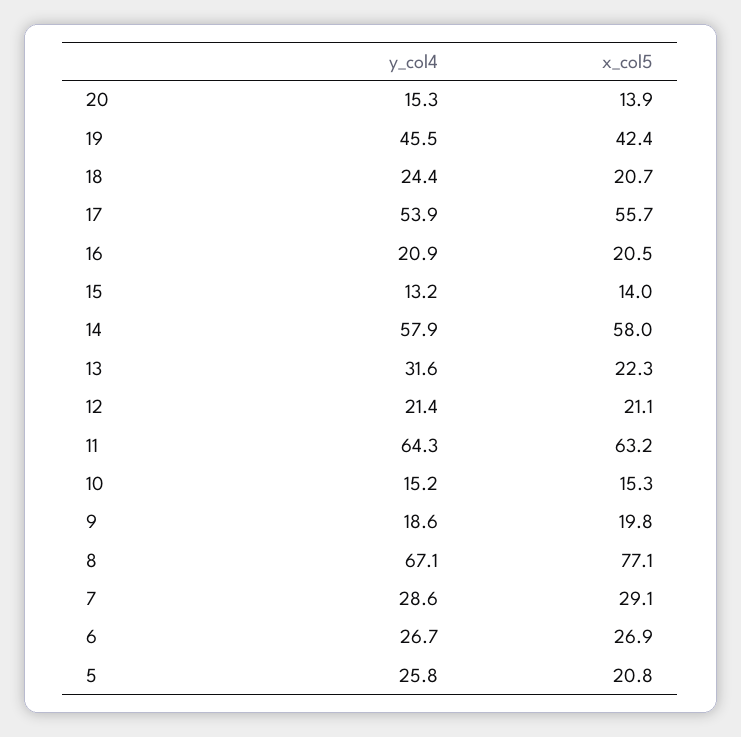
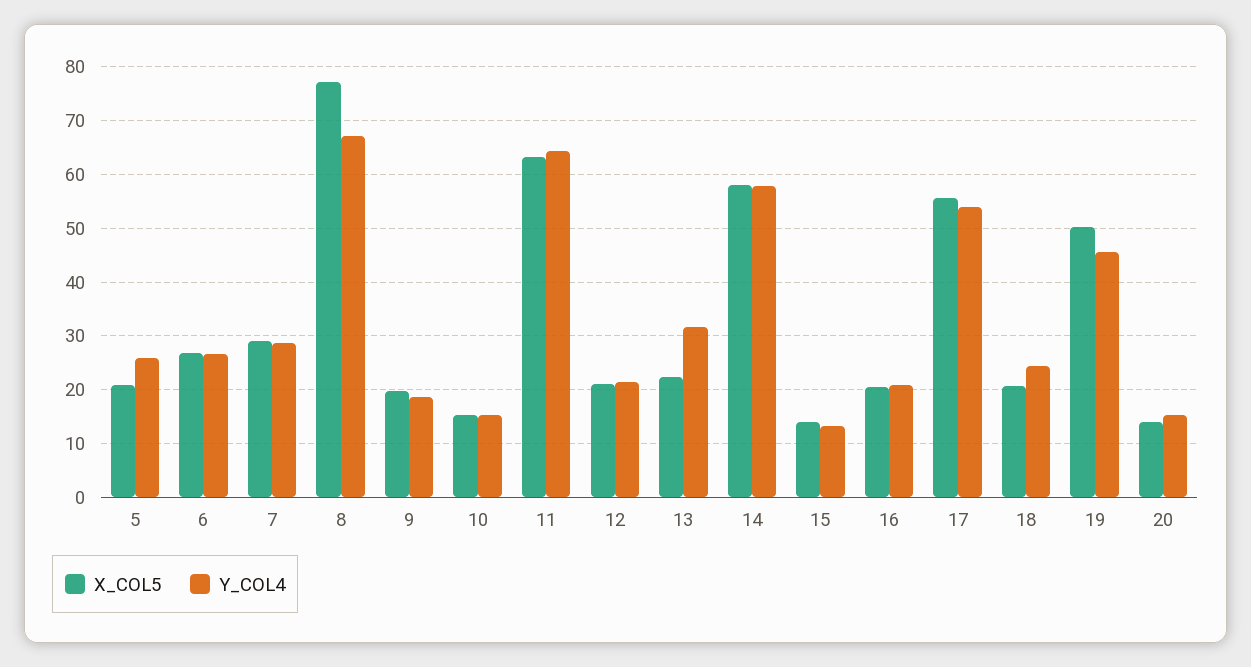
  {
    "y_col4": {
      "20": 15.3,
      "19": 45.5,
      "18": 24.4,
      "17": 53.9,
      "16": 20.9,
      "15": 13.2,
      "14": 57.9,
      "13": 31.6,
      "12": 21.4,
      "11": 64.3,
      "10": 15.2,
      "9": 18.6,
      "8": 67.1,
      "7": 28.6,
      "6": 26.7,
      "5": 25.8
    },
    "x_col5": {
      "20": 13.9,
-     "19": 42.4,
+     "19": 50,
      "18": 20.7,
      "17": 55.7,
      "16": 20.5,
      "15": 14,
      "14": 58,
      "13": 22.3,
      "12": 21.1,
      "11": 63.2,
      "10": 15.3,
      "9": 19.8,
      "8": 77.1,
      "7": 29.1,
      "6": 26.9,
      "5": 20.8
    }
  }

